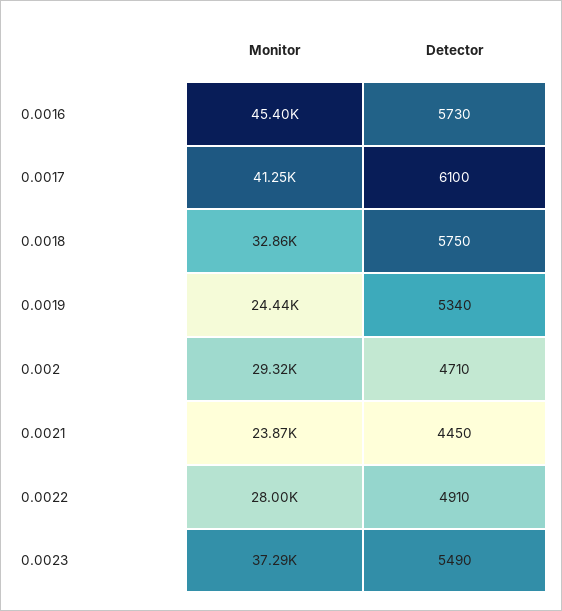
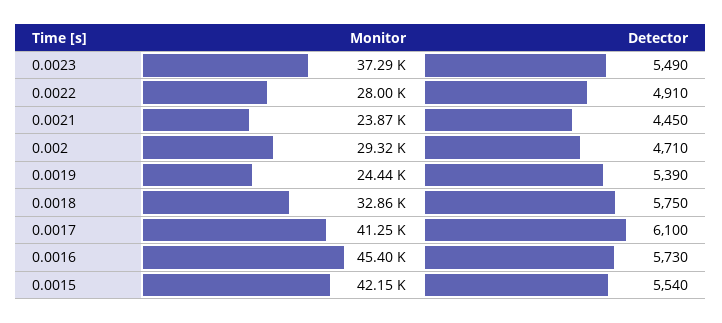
  {
    "Monitor": {
      "0.0016": 45400,
      "0.0017": 41250,
      "0.0018": 32860,
      "0.0019": 24440,
      "0.002": 29320,
      "0.0021": 23870,
      "0.0022": 28000,
-     "0.0023": 37290
+     "0.0023": 37290,
+     "0.0015": 42150
    },
    "Detector": {
      "0.0016": 5730,
      "0.0017": 6100,
      "0.0018": 5750,
-     "0.0019": 5340,
+     "0.0019": 5390,
      "0.002": 4710,
      "0.0021": 4450,
      "0.0022": 4910,
-     "0.0023": 5490
+     "0.0023": 5490,
+     "0.0015": 5540
    }
  }

